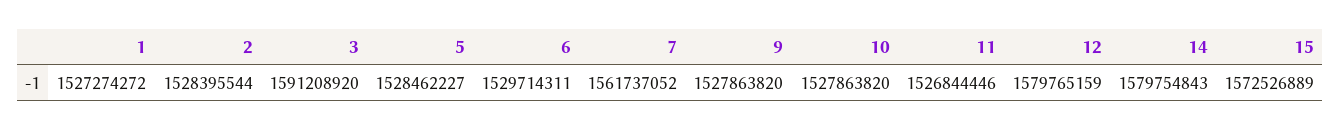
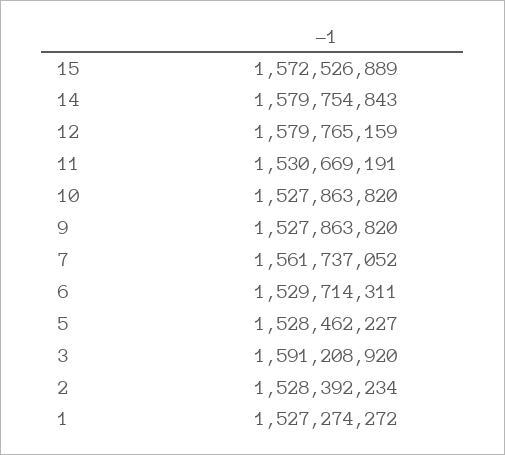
  {
    "1": 1527274272,
-   "2": 1528395544,
+   "2": 1528392234,
    "3": 1591208920,
    "5": 1528462227,
    "6": 1529714311,
    "7": 1561737052,
    "9": 1527863820,
    "10": 1527863820,
-   "11": 1526844446,
+   "11": 1530669191,
    "12": 1579765159,
    "14": 1579754843,
    "15": 1572526889
  }

